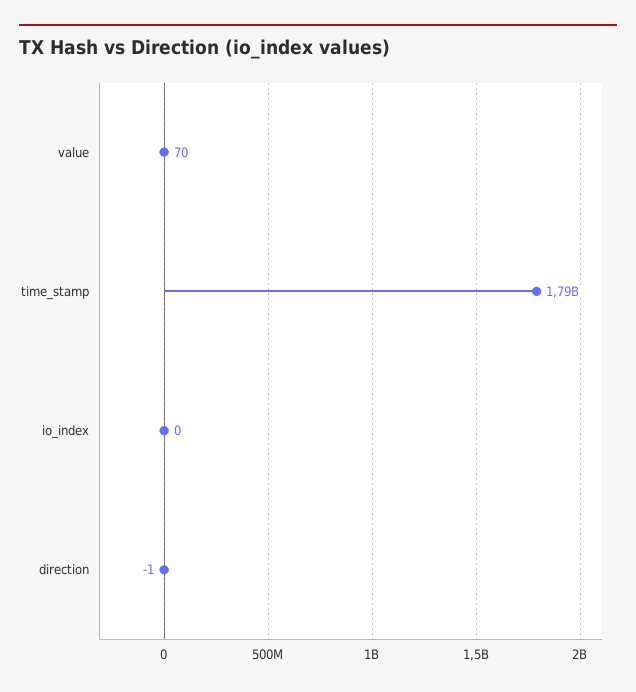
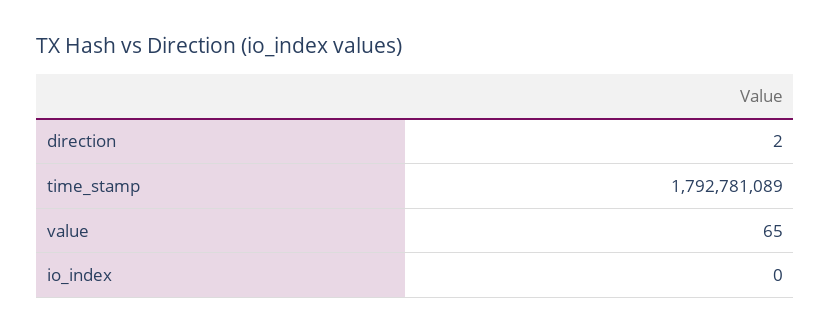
  {
-   "value": 70,
+   "value": 65,
    "time_stamp": 1792781089,
    "io_index": 0,
-   "direction": -1
+   "direction": 2
  }

